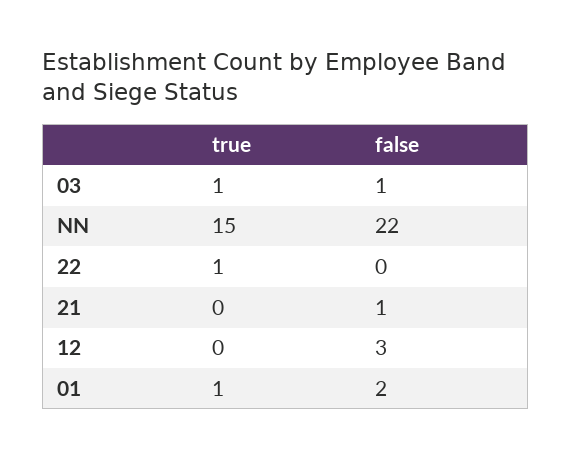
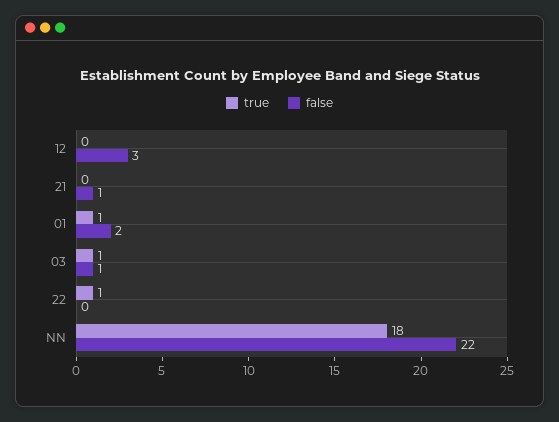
  {
    "true": {
      "03": 1,
-     "NN": 15,
+     "NN": 18,
      "22": 1,
      "21": 0,
      "12": 0,
      "01": 1
    },
    "false": {
      "03": 1,
      "NN": 22,
      "22": 0,
      "21": 1,
      "12": 3,
      "01": 2
    }
  }

